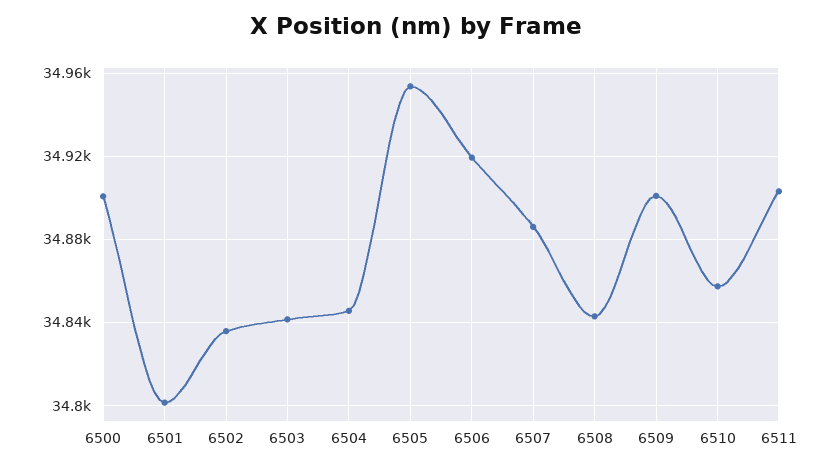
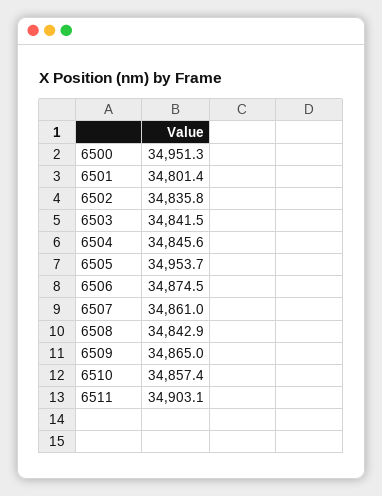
  {
-   "6500": 34900,
+   "6500": 34951.3,
    "6501": 34801.4,
    "6502": 34835.8,
    "6503": 34841.5,
    "6504": 34845.6,
    "6505": 34953.7,
-   "6506": 34920,
+   "6506": 34874.5,
-   "6507": 34885,
+   "6507": 34861,
    "6508": 34842.9,
-   "6509": 34900,
+   "6509": 34865,
    "6510": 34857.4,
    "6511": 34903.1
  }

